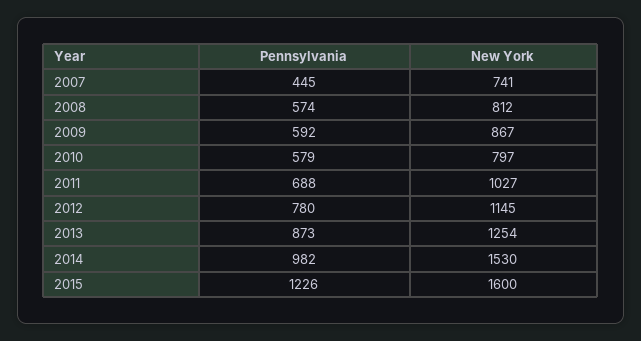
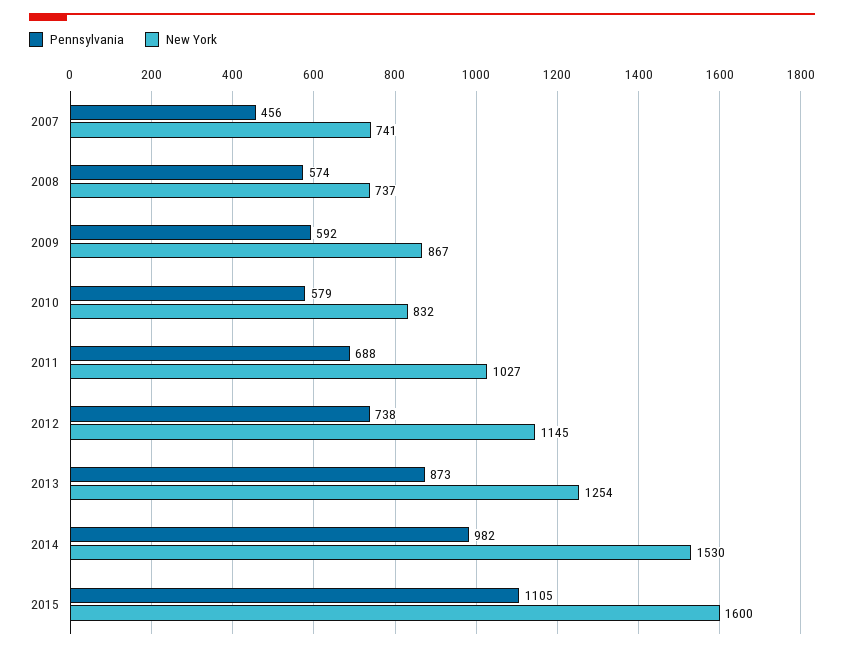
  {
    "Pennsylvania": {
-     "2007": 445,
+     "2007": 456,
      "2008": 574,
      "2009": 592,
      "2010": 579,
      "2011": 688,
-     "2012": 780,
+     "2012": 738,
      "2013": 873,
      "2014": 982,
-     "2015": 1226
+     "2015": 1105
    },
    "New York": {
      "2007": 741,
-     "2008": 812,
+     "2008": 737,
      "2009": 867,
-     "2010": 797,
+     "2010": 832,
      "2011": 1027,
      "2012": 1145,
      "2013": 1254,
      "2014": 1530,
      "2015": 1600
    }
  }

